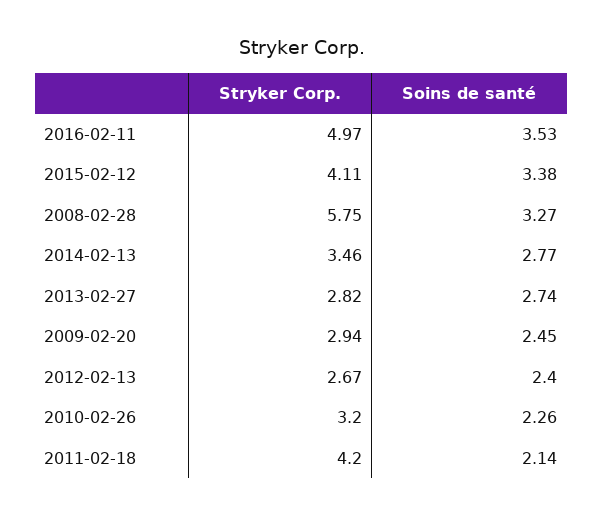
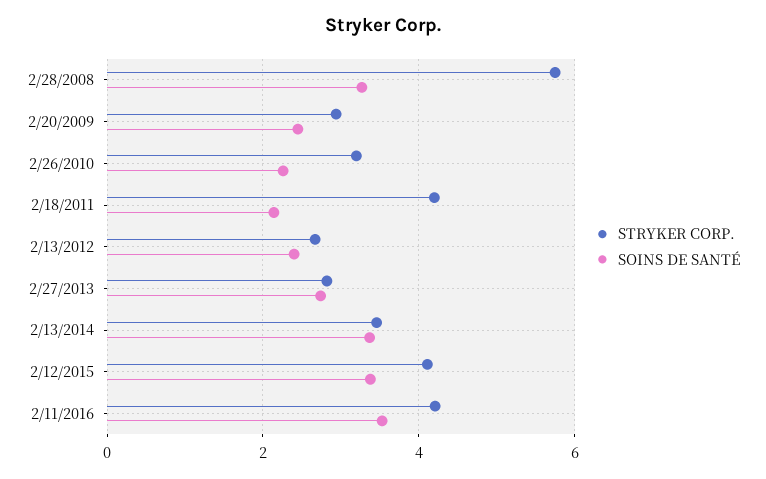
  {
    "Stryker Corp.": {
-     "2016-02-11": 4.97,
+     "2016-02-11": 4.2,
      "2015-02-12": 4.11,
      "2008-02-28": 5.75,
      "2014-02-13": 3.46,
      "2013-02-27": 2.82,
      "2009-02-20": 2.94,
      "2012-02-13": 2.67,
      "2010-02-26": 3.2,
      "2011-02-18": 4.2
    },
    "Soins de santé": {
      "2016-02-11": 3.53,
      "2015-02-12": 3.38,
      "2008-02-28": 3.27,
-     "2014-02-13": 2.77,
+     "2014-02-13": 3.4,
      "2013-02-27": 2.74,
      "2009-02-20": 2.45,
      "2012-02-13": 2.4,
      "2010-02-26": 2.26,
      "2011-02-18": 2.14
    }
  }

